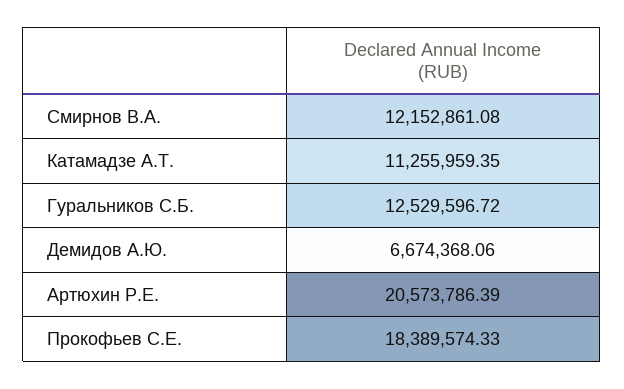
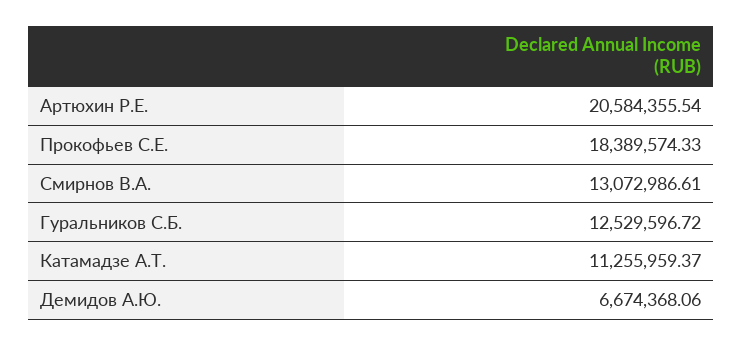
  {
-   "Смирнов В.А.": 12152861.08,
+   "Смирнов В.А.": 13072986.61,
-   "Катамадзе А.Т.": 11255959.35,
+   "Катамадзе А.Т.": 11255959.37,
    "Гуральников С.Б.": 12529596.72,
    "Демидов А.Ю.": 6674368.06,
-   "Артюхин Р.Е.": 20573786.39,
+   "Артюхин Р.Е.": 20584355.54,
    "Прокофьев С.Е.": 18389574.33
  }

